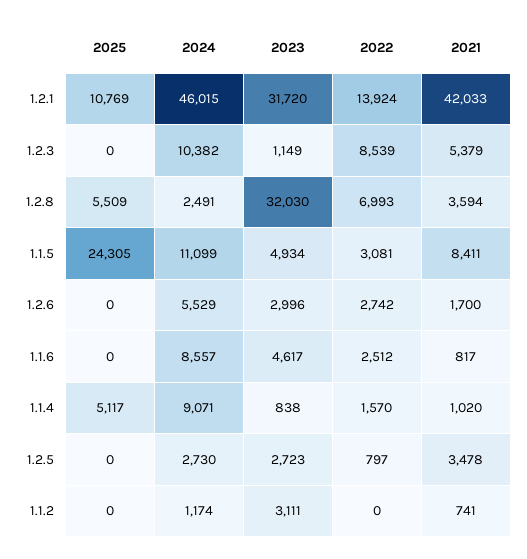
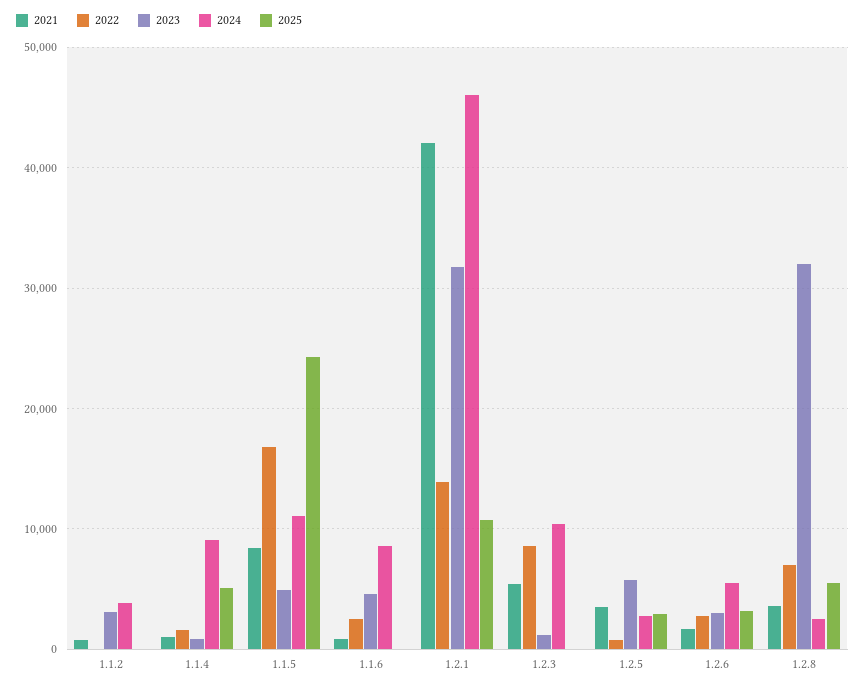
  {
    "2025": {
      "1.2.1": 10769,
      "1.2.3": 0,
      "1.2.8": 5509,
      "1.1.5": 24305,
-     "1.2.6": 0,
+     "1.2.6": 3000,
      "1.1.6": 0,
      "1.1.4": 5117,
-     "1.2.5": 0,
+     "1.2.5": 3000,
      "1.1.2": 0
    },
    "2024": {
      "1.2.1": 46015,
      "1.2.3": 10382,
      "1.2.8": 2491,
      "1.1.5": 11099,
      "1.2.6": 5529,
      "1.1.6": 8557,
      "1.1.4": 9071,
      "1.2.5": 2730,
-     "1.1.2": 1174
+     "1.1.2": 4000
    },
    "2023": {
      "1.2.1": 31720,
      "1.2.3": 1149,
      "1.2.8": 32030,
      "1.1.5": 4934,
      "1.2.6": 2996,
      "1.1.6": 4617,
      "1.1.4": 838,
-     "1.2.5": 2723,
+     "1.2.5": 6000,
      "1.1.2": 3111
    },
    "2022": {
      "1.2.1": 13924,
      "1.2.3": 8539,
      "1.2.8": 6993,
-     "1.1.5": 3081,
+     "1.1.5": 17000,
      "1.2.6": 2742,
      "1.1.6": 2512,
      "1.1.4": 1570,
      "1.2.5": 797,
      "1.1.2": 0
    },
    "2021": {
      "1.2.1": 42033,
      "1.2.3": 5379,
      "1.2.8": 3594,
      "1.1.5": 8411,
      "1.2.6": 1700,
      "1.1.6": 817,
      "1.1.4": 1020,
      "1.2.5": 3478,
      "1.1.2": 741
    }
  }

